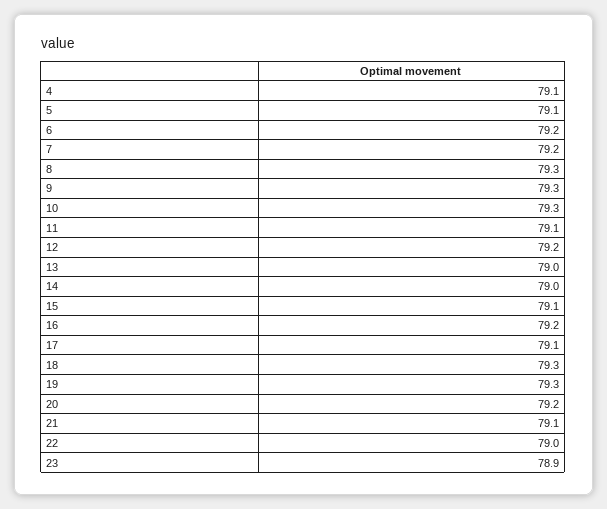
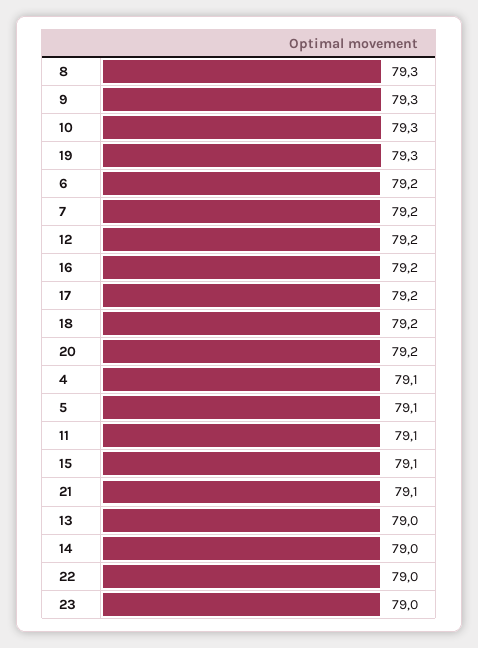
  {
    "4": 79.1,
    "5": 79.1,
    "6": 79.2,
    "7": 79.2,
    "8": 79.3,
    "9": 79.3,
    "10": 79.3,
    "11": 79.1,
    "12": 79.2,
    "13": 79,
    "14": 79,
    "15": 79.1,
    "16": 79.2,
-   "17": 79.1,
+   "17": 79.2,
-   "18": 79.3,
+   "18": 79.2,
    "19": 79.3,
    "20": 79.2,
    "21": 79.1,
    "22": 79,
-   "23": 78.9
+   "23": 79
  }

